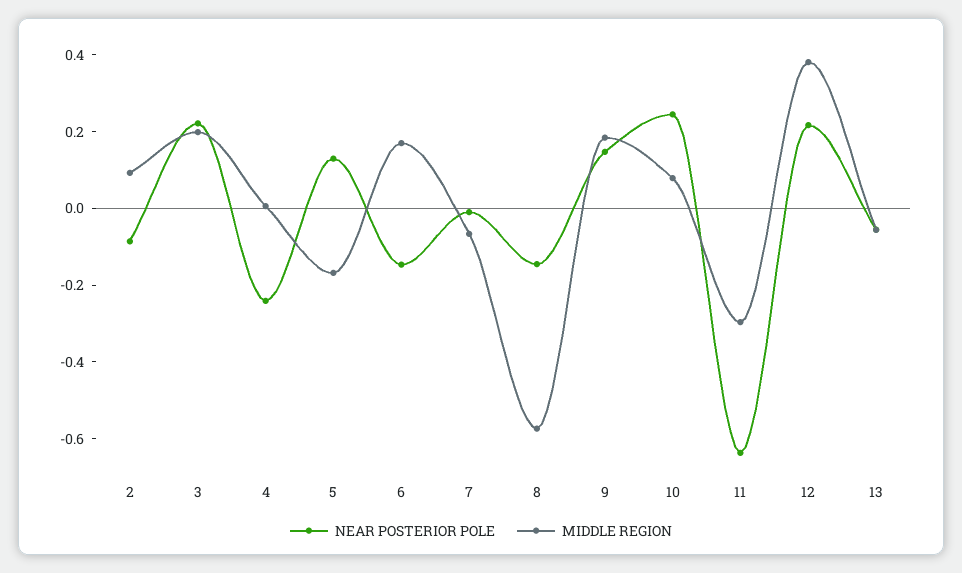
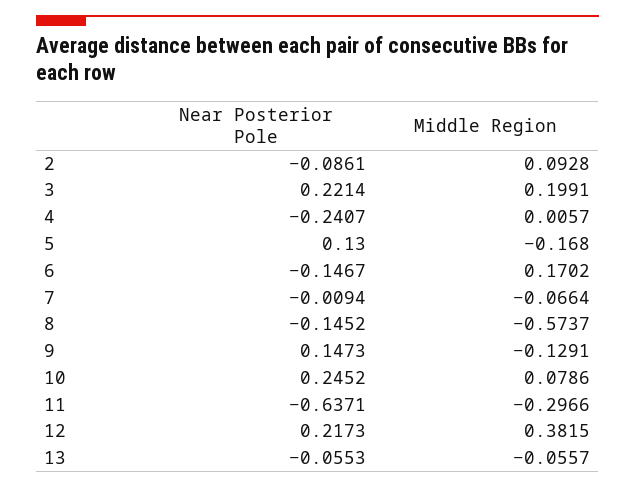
  {
    "NEAR POSTERIOR POLE": {
      "2": -0.0861,
      "3": 0.2214,
      "4": -0.2407,
      "5": 0.13,
      "6": -0.1467,
      "7": -0.0094,
      "8": -0.1452,
      "9": 0.1473,
      "10": 0.2452,
      "11": -0.6371,
      "12": 0.2173,
      "13": -0.0553
    },
    "MIDDLE REGION": {
      "2": 0.0928,
      "3": 0.1991,
      "4": 0.0057,
      "5": -0.168,
      "6": 0.1702,
      "7": -0.0664,
      "8": -0.5737,
-     "9": 0.2,
+     "9": -0.1291,
      "10": 0.0786,
      "11": -0.2966,
      "12": 0.3815,
      "13": -0.0557
    }
  }

